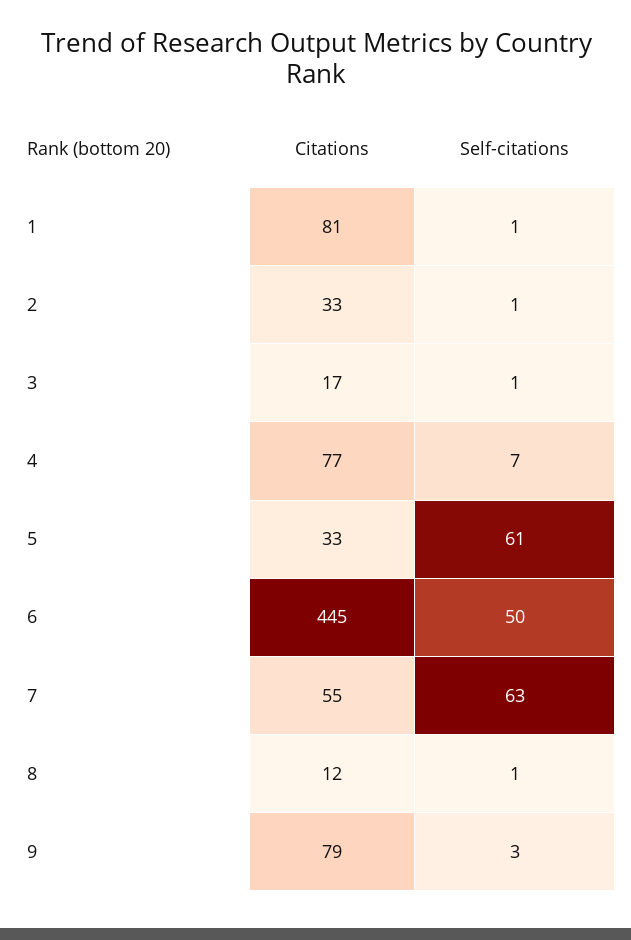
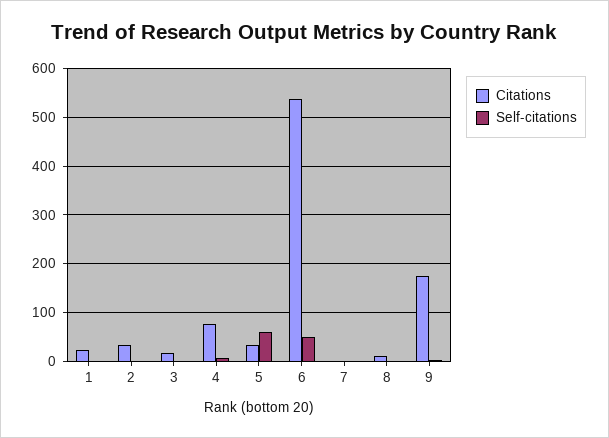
  {
    "Citations": {
-     "1": 81,
+     "1": 20,
      "2": 33,
      "3": 17,
      "4": 77,
      "5": 33,
-     "6": 445,
+     "6": 540,
-     "7": 55,
+     "7": 0,
      "8": 12,
-     "9": 79
+     "9": 180
    },
    "Self-citations": {
      "1": 1,
      "2": 1,
      "3": 1,
      "4": 7,
      "5": 61,
      "6": 50,
-     "7": 63,
+     "7": 0,
      "8": 1,
      "9": 3
    }
  }

